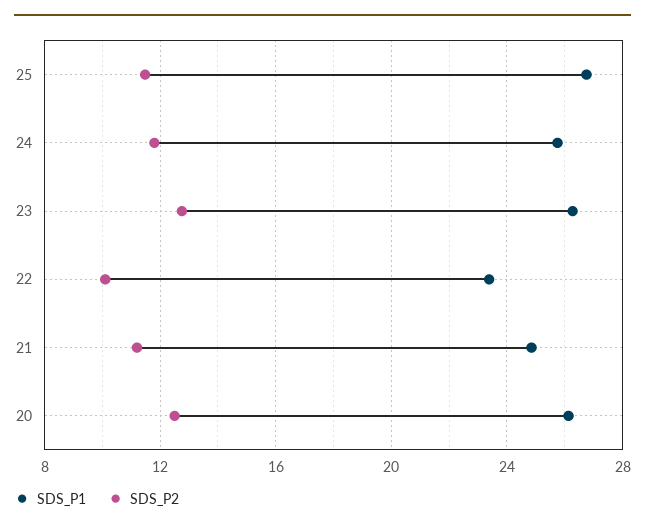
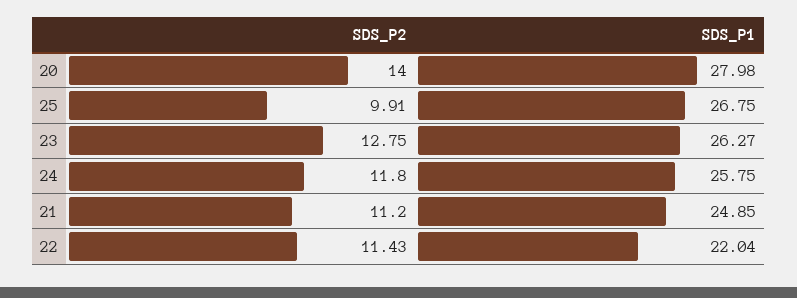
  {
    "SDS_P1": {
      "25": 26.75,
      "24": 25.75,
      "23": 26.27,
-     "22": 23.5,
+     "22": 22.04,
      "21": 24.85,
-     "20": 26
+     "20": 27.98
    },
    "SDS_P2": {
-     "25": 11.5,
+     "25": 9.91,
      "24": 11.8,
      "23": 12.75,
-     "22": 10,
+     "22": 11.43,
      "21": 11.2,
-     "20": 12.5
+     "20": 14
    }
  }

